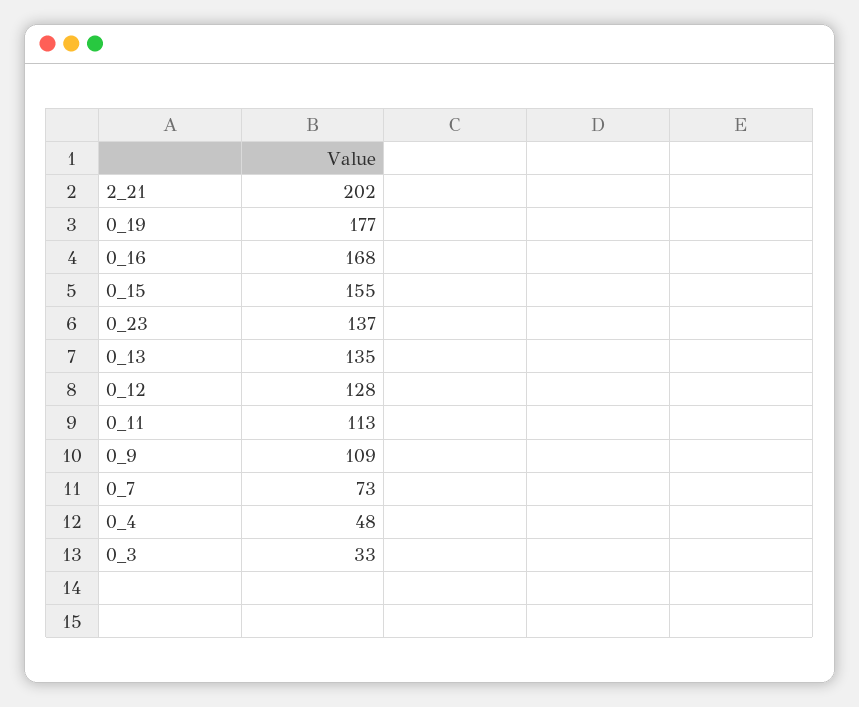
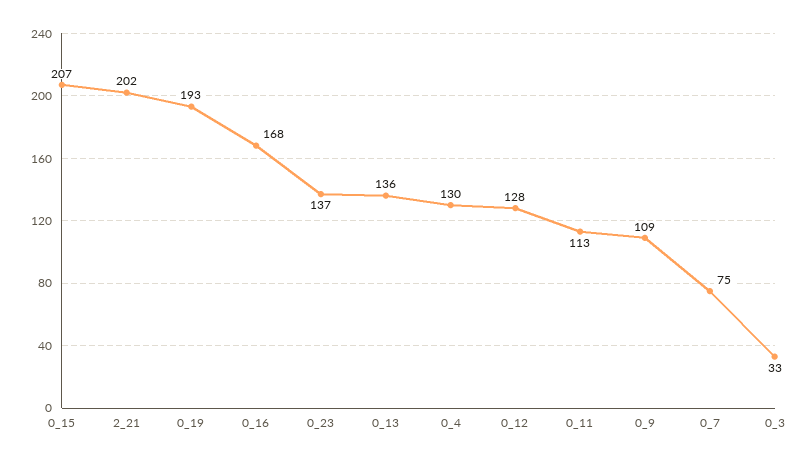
  {
    "2_21": 202,
-   "0_19": 177,
+   "0_19": 193,
    "0_16": 168,
-   "0_15": 155,
+   "0_15": 207,
    "0_23": 137,
-   "0_13": 135,
+   "0_13": 136,
    "0_12": 128,
    "0_11": 113,
    "0_9": 109,
-   "0_7": 73,
+   "0_7": 75,
-   "0_4": 48,
+   "0_4": 130,
    "0_3": 33
  }

